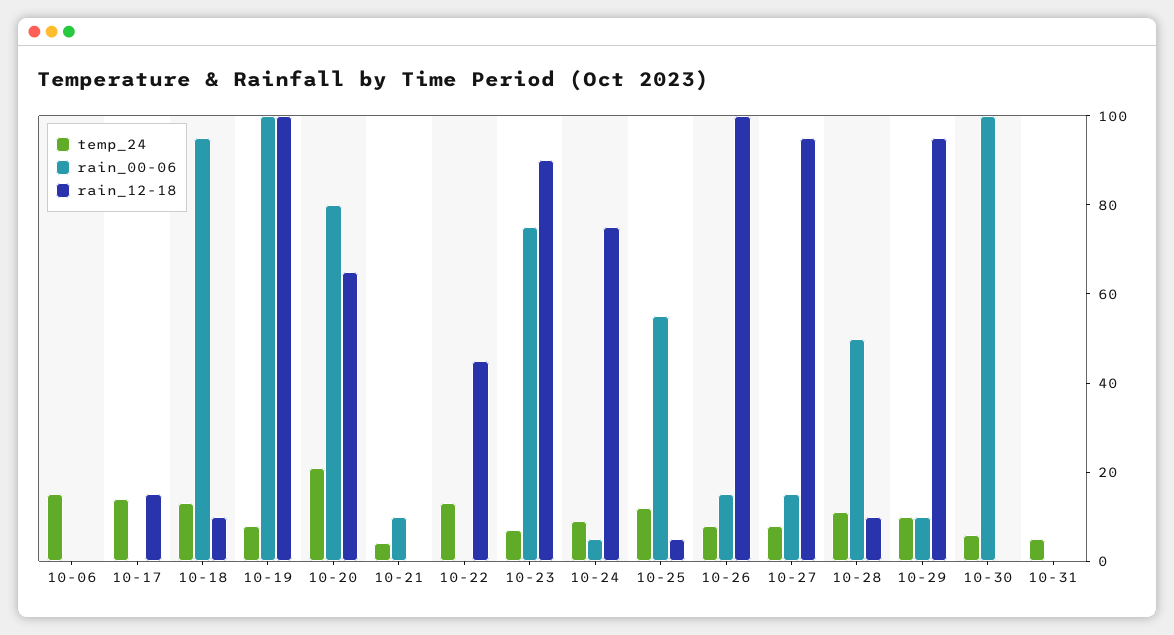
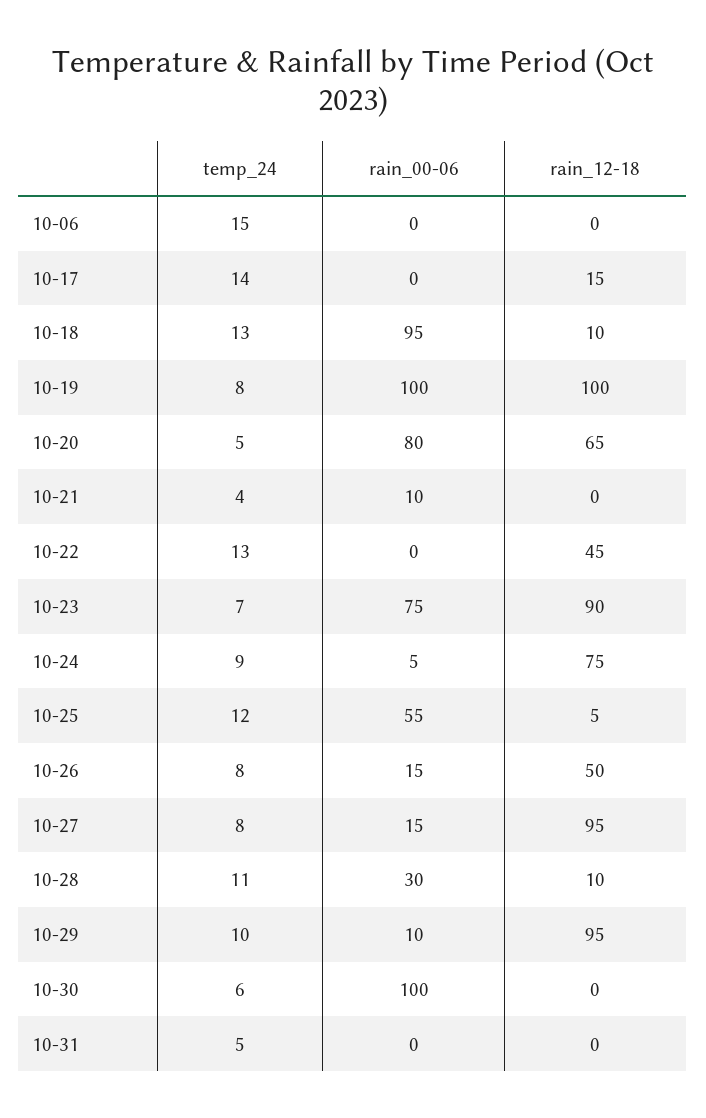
  {
    "temp_24": {
      "10-06": 15,
      "10-17": 14,
      "10-18": 13,
      "10-19": 8,
-     "10-20": 20,
+     "10-20": 5,
      "10-21": 4,
      "10-22": 13,
      "10-23": 7,
      "10-24": 9,
      "10-25": 12,
      "10-26": 8,
      "10-27": 8,
      "10-28": 11,
      "10-29": 10,
      "10-30": 6,
      "10-31": 5
    },
    "rain_00-06": {
      "10-06": 0,
      "10-17": 0,
      "10-18": 95,
      "10-19": 100,
      "10-20": 80,
      "10-21": 10,
      "10-22": 0,
      "10-23": 75,
      "10-24": 5,
      "10-25": 55,
      "10-26": 15,
      "10-27": 15,
-     "10-28": 50,
+     "10-28": 30,
      "10-29": 10,
      "10-30": 100,
      "10-31": 0
    },
    "rain_12-18": {
      "10-06": 0,
      "10-17": 15,
      "10-18": 10,
      "10-19": 100,
      "10-20": 65,
      "10-21": 0,
      "10-22": 45,
      "10-23": 90,
      "10-24": 75,
      "10-25": 5,
-     "10-26": 100,
+     "10-26": 50,
      "10-27": 95,
      "10-28": 10,
      "10-29": 95,
      "10-30": 0,
      "10-31": 0
    }
  }

